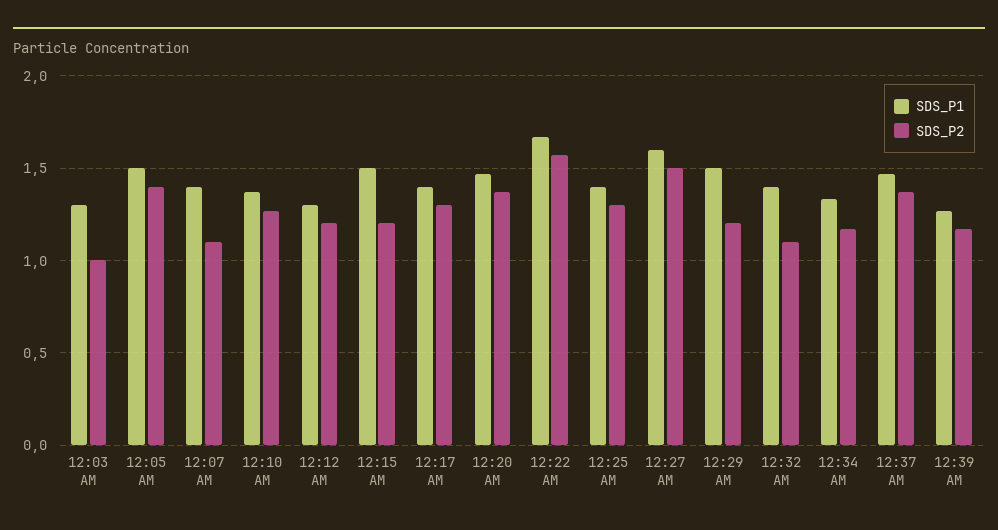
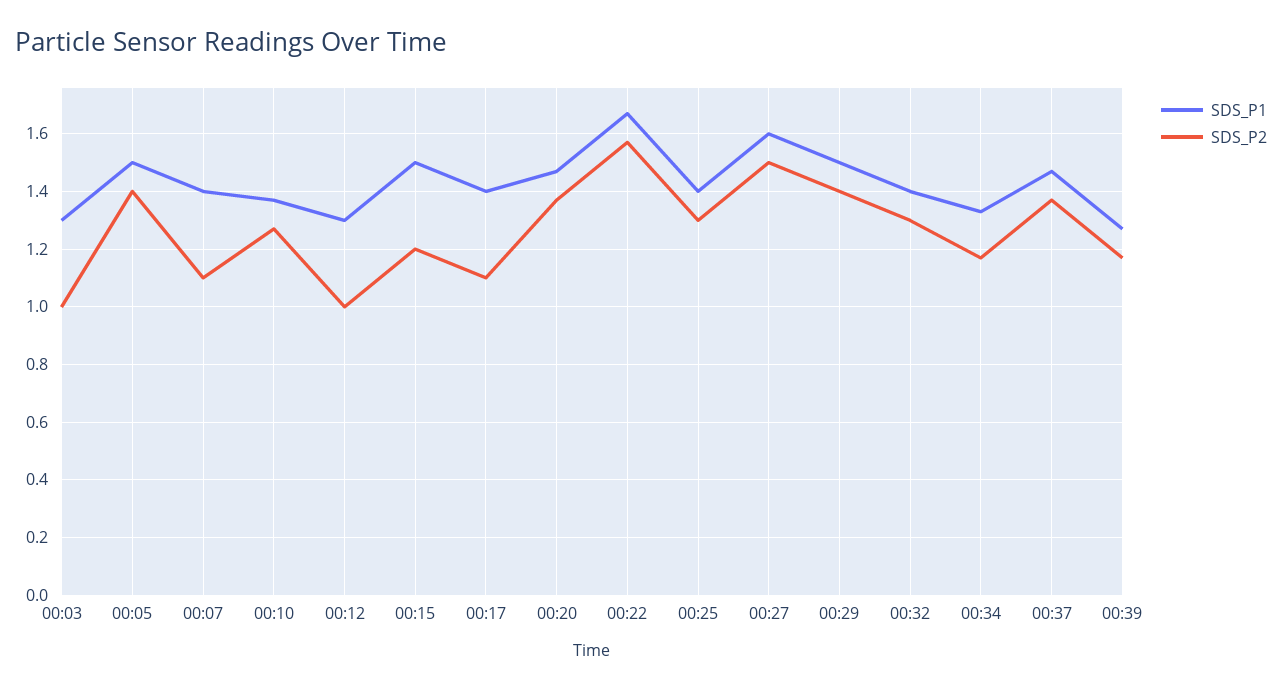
  {
    "SDS_P1": {
      "12:03 AM": 1.3,
      "12:05 AM": 1.5,
      "12:07 AM": 1.4,
      "12:10 AM": 1.35,
      "12:12 AM": 1.3,
      "12:15 AM": 1.5,
      "12:17 AM": 1.4,
      "12:20 AM": 1.45,
      "12:22 AM": 1.65,
      "12:25 AM": 1.4,
      "12:27 AM": 1.6,
      "12:29 AM": 1.5,
      "12:32 AM": 1.4,
      "12:34 AM": 1.35,
      "12:37 AM": 1.45,
      "12:39 AM": 1.25
    },
    "SDS_P2": {
      "12:03 AM": 1,
      "12:05 AM": 1.4,
      "12:07 AM": 1.1,
      "12:10 AM": 1.25,
-     "12:12 AM": 1.2,
+     "12:12 AM": 1,
      "12:15 AM": 1.2,
-     "12:17 AM": 1.3,
+     "12:17 AM": 1.1,
      "12:20 AM": 1.35,
      "12:22 AM": 1.55,
      "12:25 AM": 1.3,
      "12:27 AM": 1.5,
-     "12:29 AM": 1.2,
+     "12:29 AM": 1.4,
-     "12:32 AM": 1.1,
+     "12:32 AM": 1.3,
      "12:34 AM": 1.15,
      "12:37 AM": 1.35,
      "12:39 AM": 1.15
    }
  }

